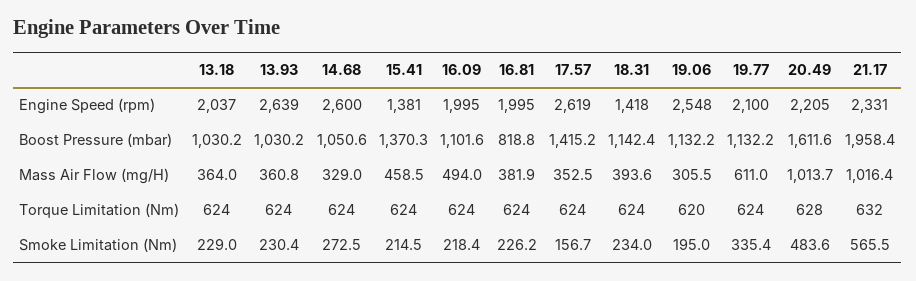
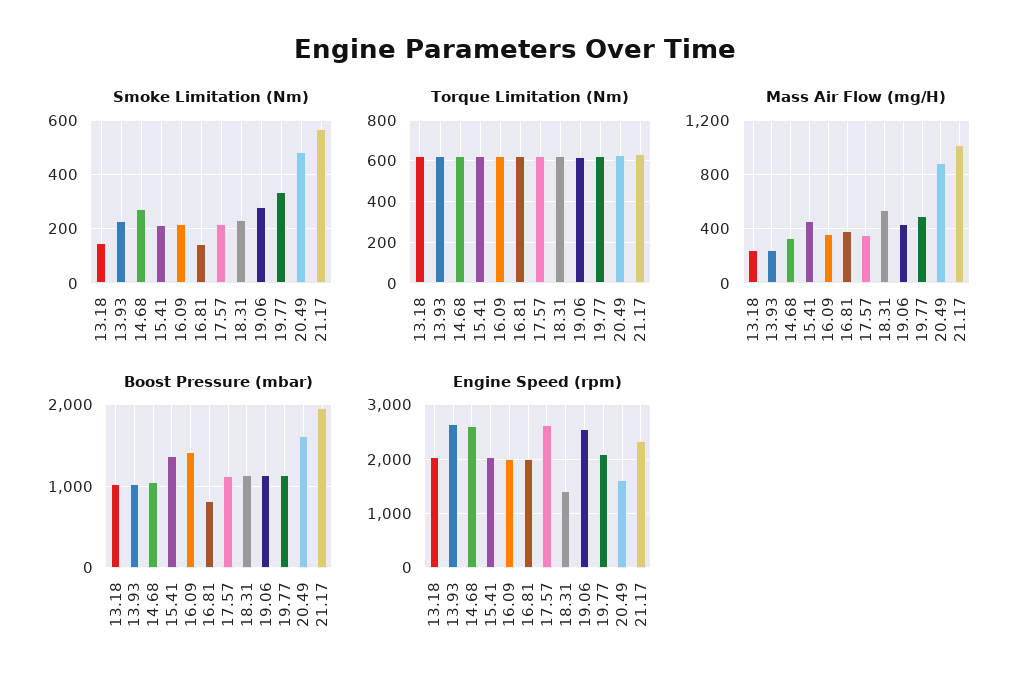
  {
    "Engine Speed (rpm)": {
      "13.18": 2037,
      "13.93": 2639,
      "14.68": 2600,
-     "15.41": 1381,
+     "15.41": 2000,
      "16.09": 1995,
      "16.81": 1995,
      "17.57": 2619,
      "18.31": 1418,
      "19.06": 2548,
      "19.77": 2100,
-     "20.49": 2205,
+     "20.49": 1600,
      "21.17": 2331
    },
    "Boost Pressure (mbar)": {
      "13.18": 1030.2,
      "13.93": 1030.2,
      "14.68": 1050.6,
      "15.41": 1370.3,
-     "16.09": 1101.6,
+     "16.09": 1400,
      "16.81": 818.8,
-     "17.57": 1415.2,
+     "17.57": 1100,
      "18.31": 1142.4,
      "19.06": 1132.2,
      "19.77": 1132.2,
      "20.49": 1611.6,
      "21.17": 1958.4
    },
    "Mass Air Flow (mg/H)": {
-     "13.18": 364,
+     "13.18": 250,
-     "13.93": 360.8,
+     "13.93": 250,
      "14.68": 329,
      "15.41": 458.5,
-     "16.09": 494,
+     "16.09": 350,
      "16.81": 381.9,
      "17.57": 352.5,
-     "18.31": 393.6,
+     "18.31": 550,
-     "19.06": 305.5,
+     "19.06": 450,
-     "19.77": 611,
+     "19.77": 500,
-     "20.49": 1013.7,
+     "20.49": 900,
      "21.17": 1016.4
    },
    "Torque Limitation (Nm)": {
      "13.18": 624,
      "13.93": 624,
      "14.68": 624,
      "15.41": 624,
      "16.09": 624,
      "16.81": 624,
      "17.57": 624,
      "18.31": 624,
      "19.06": 620,
      "19.77": 624,
      "20.49": 628,
      "21.17": 632
    },
    "Smoke Limitation (Nm)": {
-     "13.18": 229,
+     "13.18": 150,
      "13.93": 230.4,
      "14.68": 272.5,
      "15.41": 214.5,
      "16.09": 218.4,
-     "16.81": 226.2,
+     "16.81": 150,
-     "17.57": 156.7,
+     "17.57": 225,
      "18.31": 234,
-     "19.06": 195,
+     "19.06": 275,
      "19.77": 335.4,
      "20.49": 483.6,
      "21.17": 565.5
    }
  }

